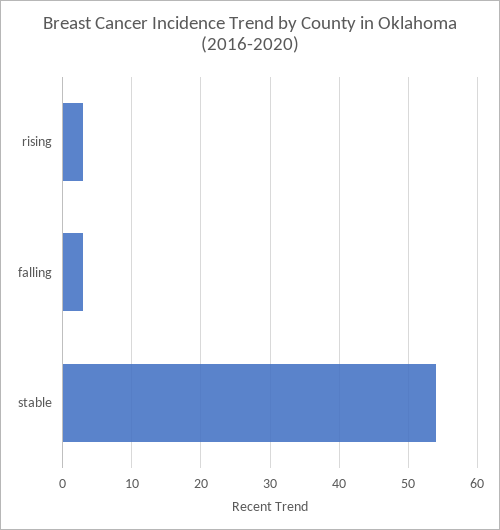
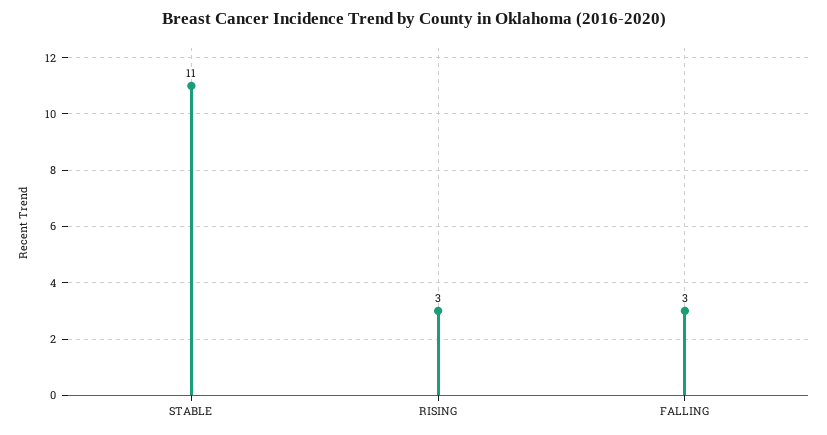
  {
    "rising": 3,
    "falling": 3,
-   "stable": 54
+   "stable": 11
  }

